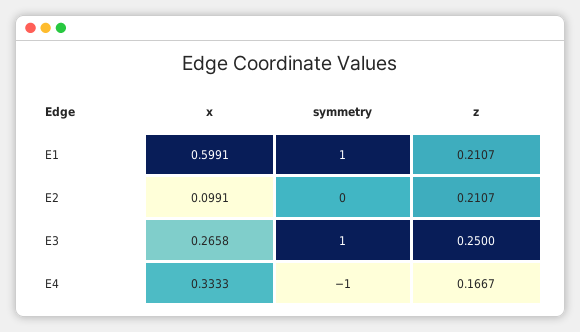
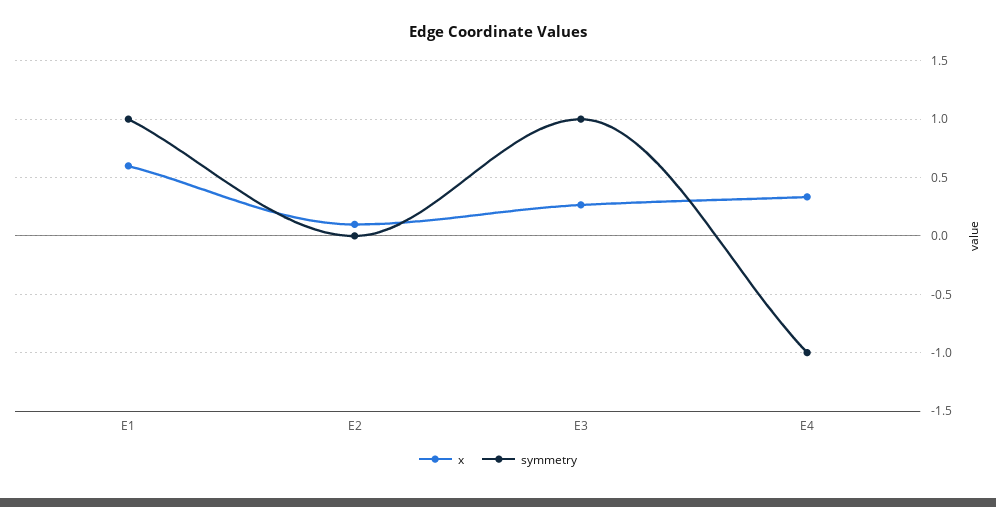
  {
    "x": {
      "E1": 0.5991,
      "E2": 0.0991,
      "E3": 0.2658,
      "E4": 0.3333
    },
    "symmetry": {
      "E1": 1,
      "E2": 0,
      "E3": 1,
      "E4": -1
-   },
+   }
-   "z": {
-     "E1": 0.2107,
-     "E2": 0.2107,
-     "E3": 0.25,
-     "E4": 0.1667
-   }
  }

